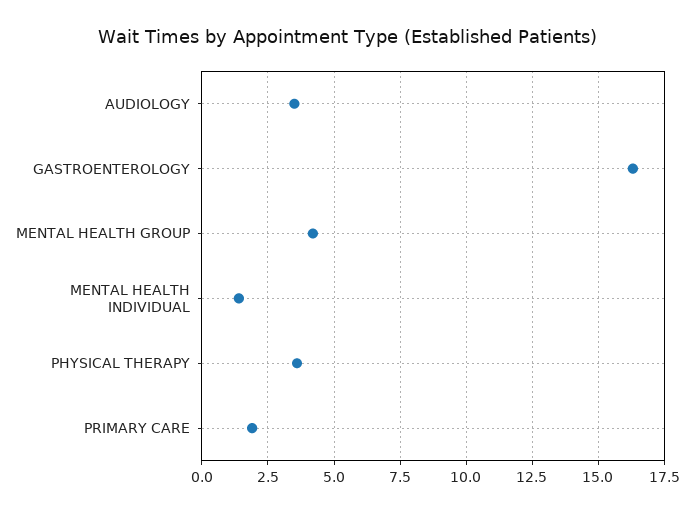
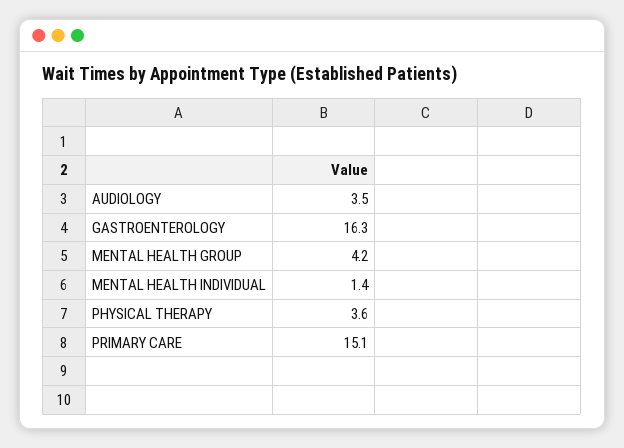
  {
    "AUDIOLOGY": 3.5,
    "GASTROENTEROLOGY": 16.3,
    "MENTAL HEALTH GROUP": 4.2,
    "MENTAL HEALTH INDIVIDUAL": 1.4,
    "PHYSICAL THERAPY": 3.6,
-   "PRIMARY CARE": 2
+   "PRIMARY CARE": 15.1
  }

